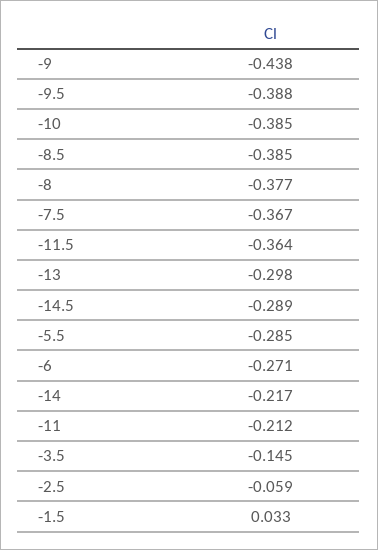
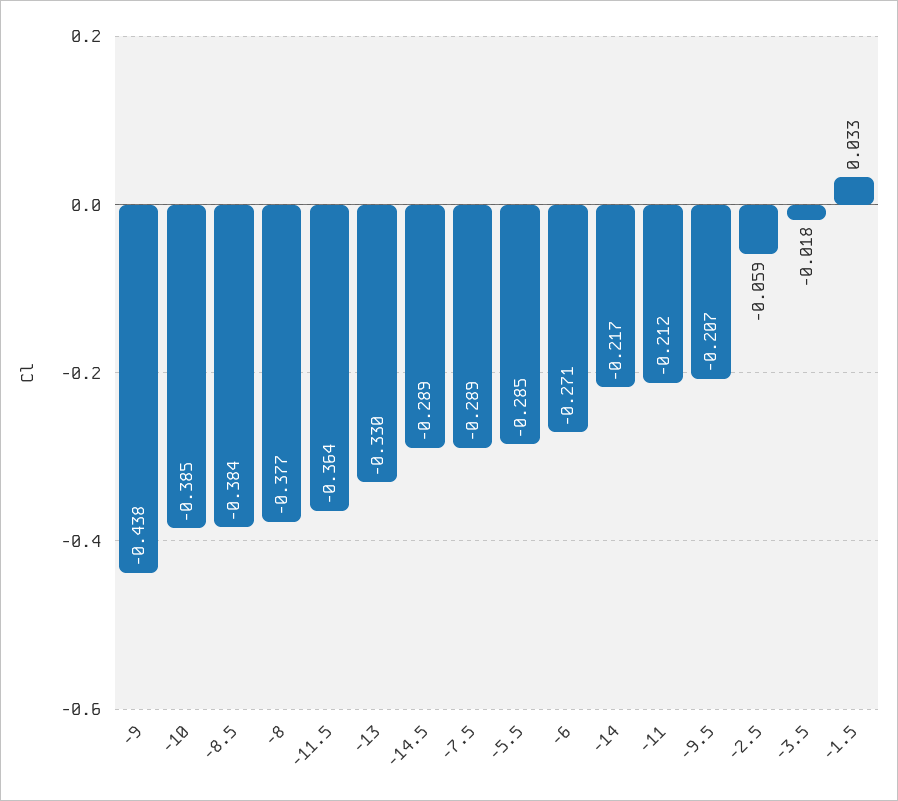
  {
    "-9": -0.438,
-   "-9.5": -0.388,
+   "-9.5": -0.207,
    "-10": -0.385,
-   "-8.5": -0.385,
+   "-8.5": -0.384,
    "-8": -0.377,
-   "-7.5": -0.367,
+   "-7.5": -0.289,
    "-11.5": -0.364,
-   "-13": -0.298,
+   "-13": -0.33,
    "-14.5": -0.289,
    "-5.5": -0.285,
    "-6": -0.271,
    "-14": -0.217,
    "-11": -0.212,
-   "-3.5": -0.145,
+   "-3.5": -0.018,
    "-2.5": -0.059,
    "-1.5": 0.033
  }

